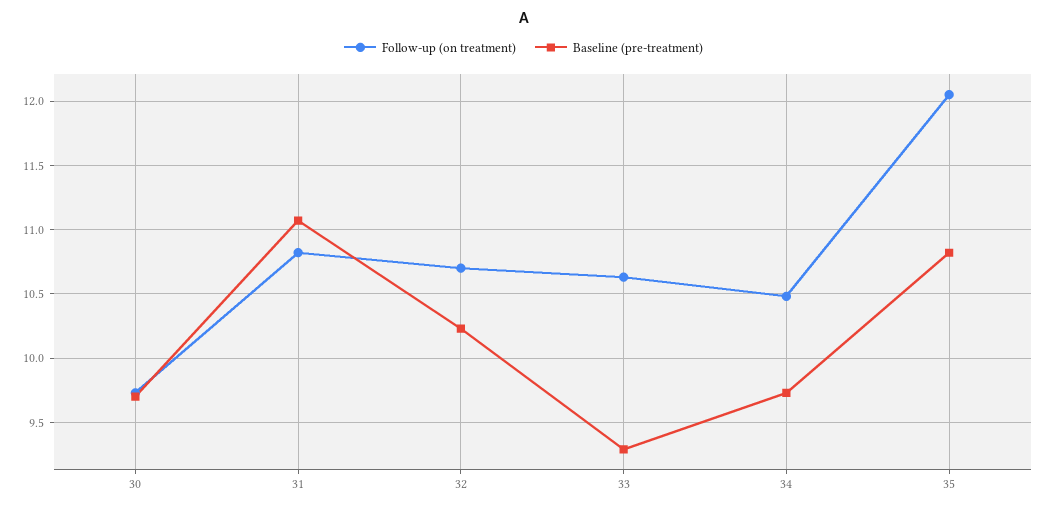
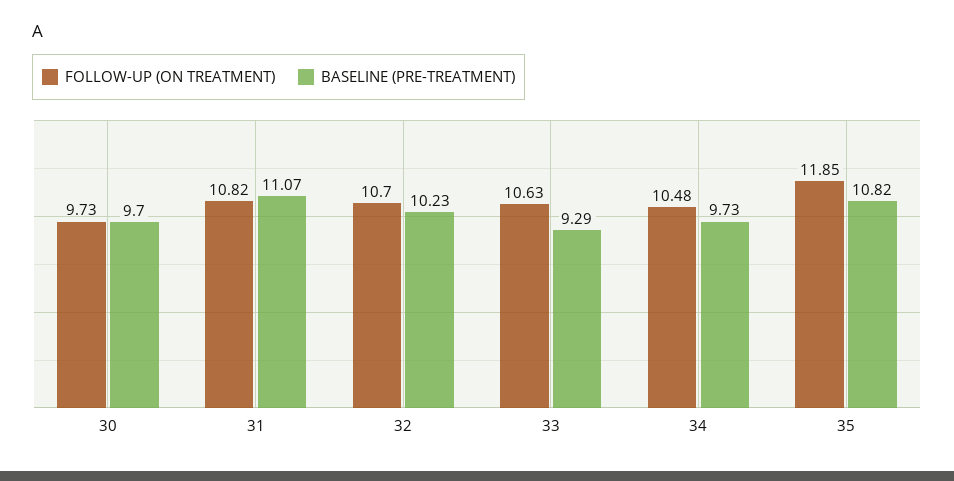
  {
    "Follow-up (on treatment)": {
      "30": 9.73,
      "31": 10.82,
      "32": 10.7,
      "33": 10.63,
      "34": 10.48,
-     "35": 12.05
+     "35": 11.85
    },
    "Baseline (pre-treatment)": {
      "30": 9.7,
      "31": 11.07,
      "32": 10.23,
      "33": 9.29,
      "34": 9.73,
      "35": 10.82
    }
  }

